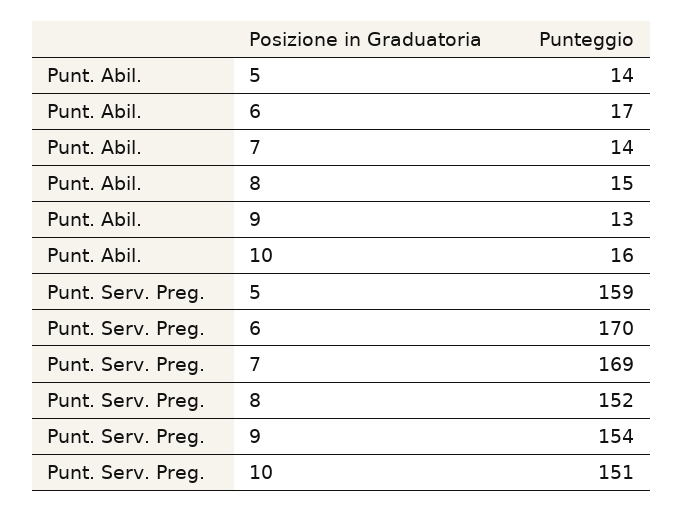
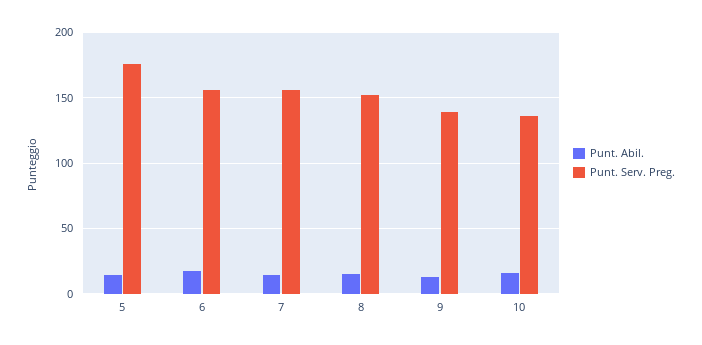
  {
    "Punt. Abil.": {
      "5": 14,
      "6": 17,
      "7": 14,
      "8": 15,
      "9": 13,
      "10": 16
    },
    "Punt. Serv. Preg.": {
-     "5": 159,
+     "5": 175,
-     "6": 170,
+     "6": 155,
-     "7": 169,
+     "7": 155,
      "8": 152,
-     "9": 154,
+     "9": 140,
-     "10": 151
+     "10": 135
    }
  }

